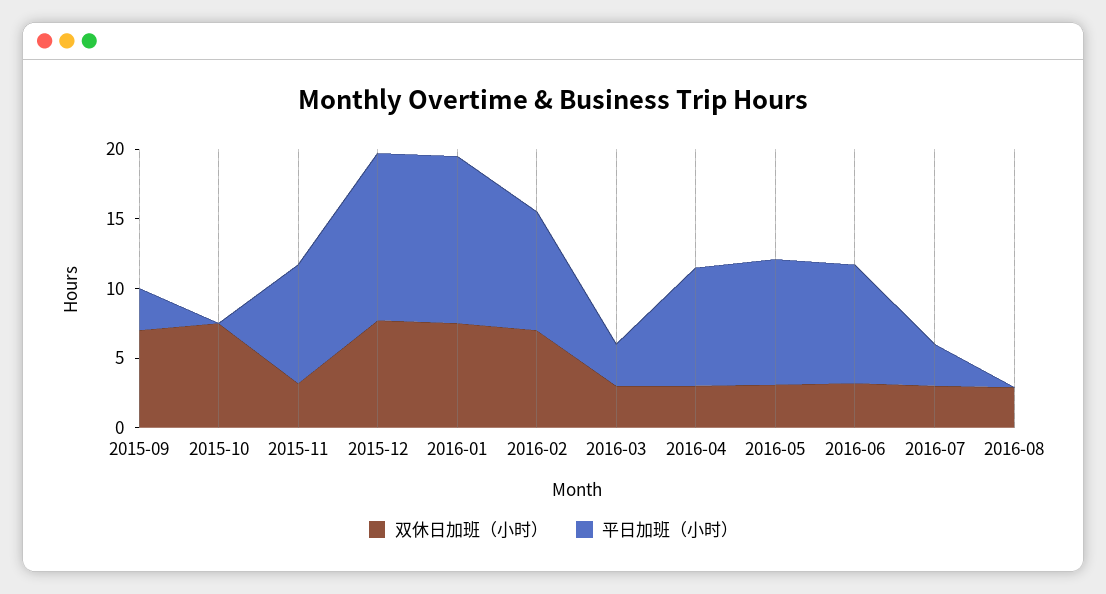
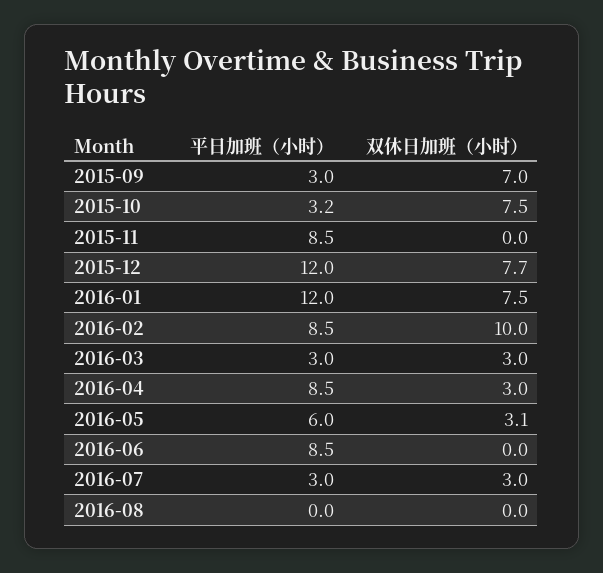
  {
    "双休日加班（小时）": {
      "2015-09": 7,
      "2015-10": 7.5,
-     "2015-11": 3,
+     "2015-11": 0,
      "2015-12": 7.7,
      "2016-01": 7.5,
-     "2016-02": 7,
+     "2016-02": 10,
      "2016-03": 3,
      "2016-04": 3,
      "2016-05": 3.1,
-     "2016-06": 3,
+     "2016-06": 0,
      "2016-07": 3,
-     "2016-08": 3
+     "2016-08": 0
    },
    "平日加班（小时）": {
      "2015-09": 3,
-     "2015-10": 0,
+     "2015-10": 3.2,
      "2015-11": 8.5,
      "2015-12": 12,
      "2016-01": 12,
      "2016-02": 8.5,
      "2016-03": 3,
      "2016-04": 8.5,
-     "2016-05": 9,
+     "2016-05": 6,
      "2016-06": 8.5,
      "2016-07": 3,
      "2016-08": 0
    }
  }

